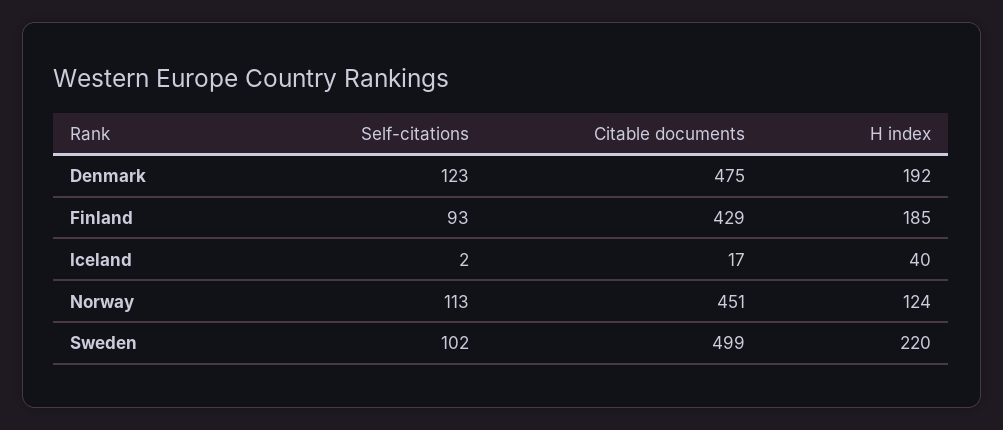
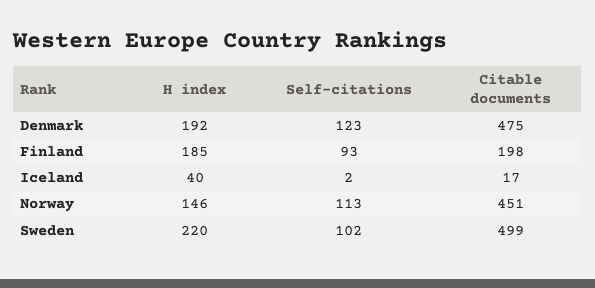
  {
    "Self-citations": {
      "Denmark": 123,
      "Finland": 93,
      "Iceland": 2,
      "Norway": 113,
      "Sweden": 102
    },
    "Citable documents": {
      "Denmark": 475,
-     "Finland": 429,
+     "Finland": 198,
      "Iceland": 17,
      "Norway": 451,
      "Sweden": 499
    },
    "H index": {
      "Denmark": 192,
      "Finland": 185,
      "Iceland": 40,
-     "Norway": 124,
+     "Norway": 146,
      "Sweden": 220
    }
  }

